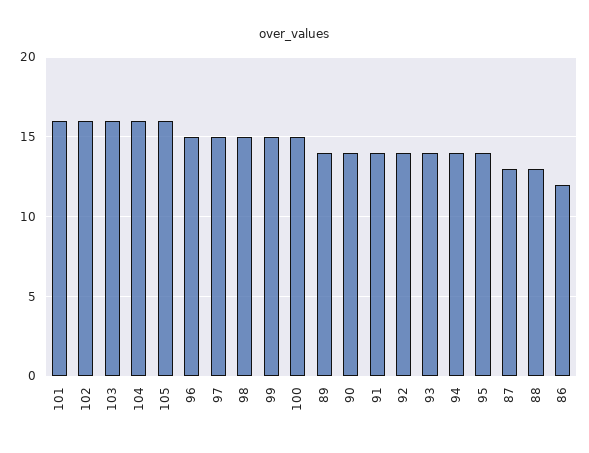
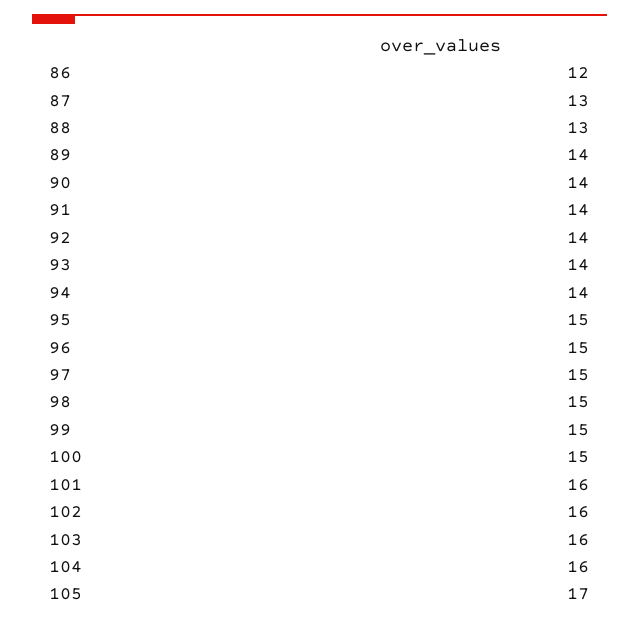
  {
    "101": 16,
    "102": 16,
    "103": 16,
    "104": 16,
-   "105": 16,
+   "105": 17,
    "96": 15,
    "97": 15,
    "98": 15,
    "99": 15,
    "100": 15,
    "89": 14,
    "90": 14,
    "91": 14,
    "92": 14,
    "93": 14,
    "94": 14,
-   "95": 14,
+   "95": 15,
    "87": 13,
    "88": 13,
    "86": 12
  }

